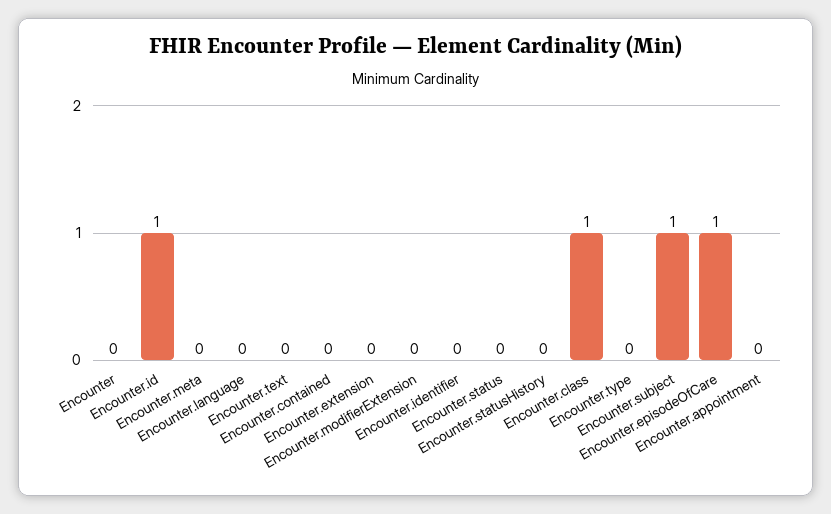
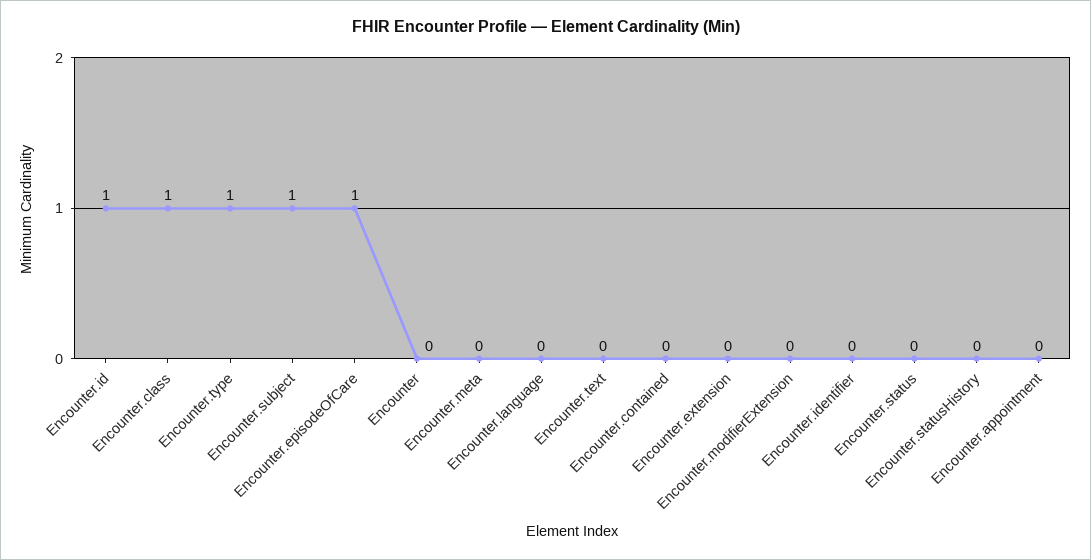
  {
    "Encounter": 0,
    "Encounter.id": 1,
    "Encounter.meta": 0,
    "Encounter.language": 0,
    "Encounter.text": 0,
    "Encounter.contained": 0,
    "Encounter.extension": 0,
    "Encounter.modifierExtension": 0,
    "Encounter.identifier": 0,
    "Encounter.status": 0,
    "Encounter.statusHistory": 0,
    "Encounter.class": 1,
-   "Encounter.type": 0,
+   "Encounter.type": 1,
    "Encounter.subject": 1,
    "Encounter.episodeOfCare": 1,
    "Encounter.appointment": 0
  }

